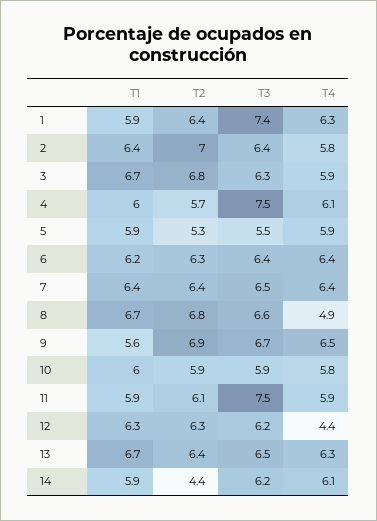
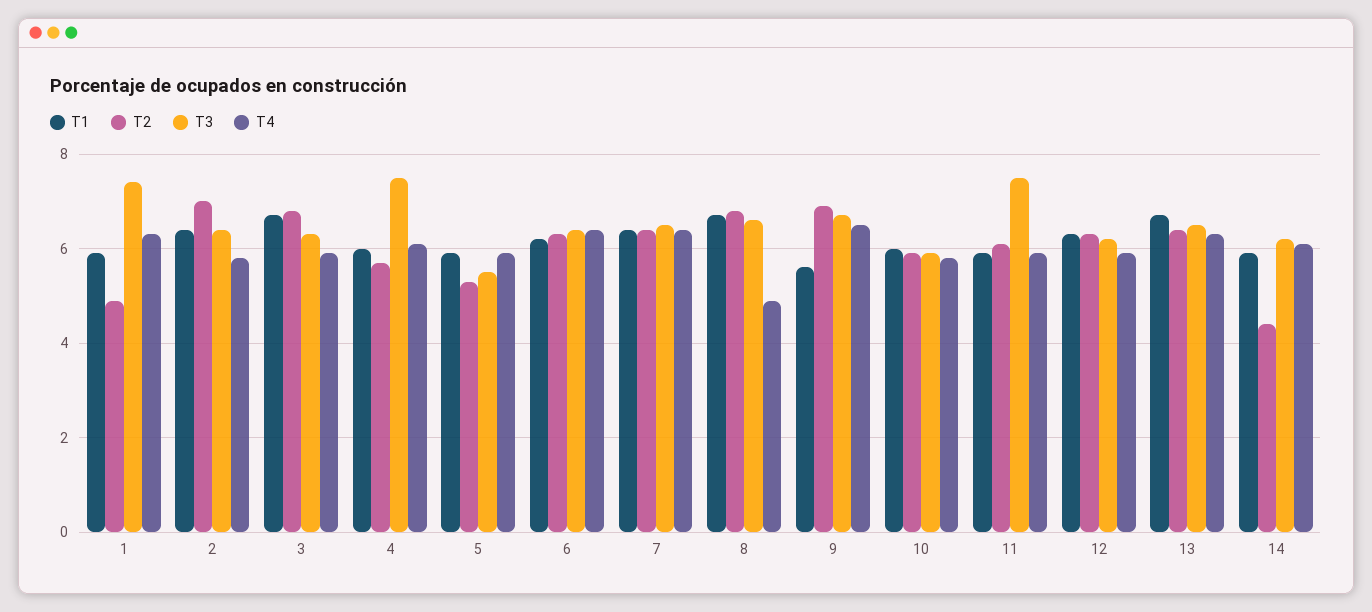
  {
    "T1": {
      "1": 5.9,
      "2": 6.4,
      "3": 6.7,
      "4": 6,
      "5": 5.9,
      "6": 6.2,
      "7": 6.4,
      "8": 6.7,
      "9": 5.6,
      "10": 6,
      "11": 5.9,
      "12": 6.3,
      "13": 6.7,
      "14": 5.9
    },
    "T2": {
-     "1": 6.4,
+     "1": 5,
      "2": 7,
      "3": 6.8,
      "4": 5.7,
      "5": 5.3,
      "6": 6.3,
      "7": 6.4,
      "8": 6.8,
      "9": 6.9,
      "10": 5.9,
      "11": 6.1,
      "12": 6.3,
      "13": 6.4,
      "14": 4.4
    },
    "T3": {
      "1": 7.4,
      "2": 6.4,
      "3": 6.3,
      "4": 7.5,
      "5": 5.5,
      "6": 6.4,
      "7": 6.5,
      "8": 6.6,
      "9": 6.7,
      "10": 5.9,
      "11": 7.5,
      "12": 6.2,
      "13": 6.5,
      "14": 6.2
    },
    "T4": {
      "1": 6.3,
      "2": 5.8,
      "3": 5.9,
      "4": 6.1,
      "5": 5.9,
      "6": 6.4,
      "7": 6.4,
      "8": 4.9,
      "9": 6.5,
      "10": 5.8,
      "11": 5.9,
-     "12": 4.4,
+     "12": 6,
      "13": 6.3,
      "14": 6.1
    }
  }

